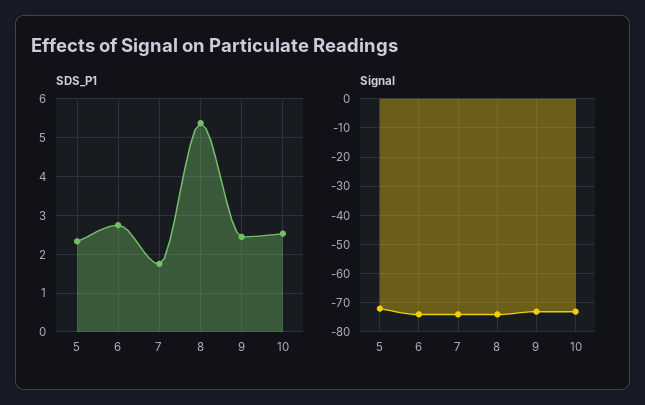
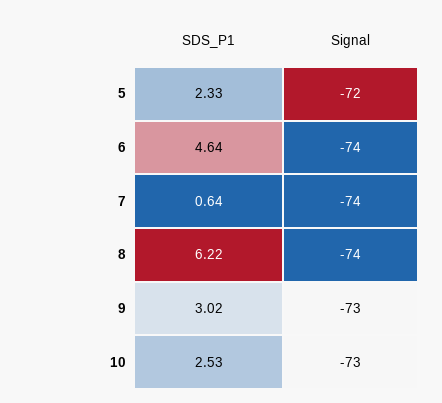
  {
    "SDS_P1": {
      "5": 2.33,
-     "6": 2.8,
+     "6": 4.64,
-     "7": 1.8,
+     "7": 0.64,
-     "8": 5.4,
+     "8": 6.22,
-     "9": 2.4,
+     "9": 3.02,
      "10": 2.53
    },
    "Signal": {
      "5": -72,
      "6": -74,
      "7": -74,
      "8": -74,
      "9": -73,
      "10": -73
    }
  }

